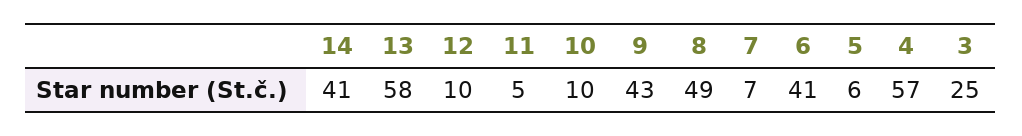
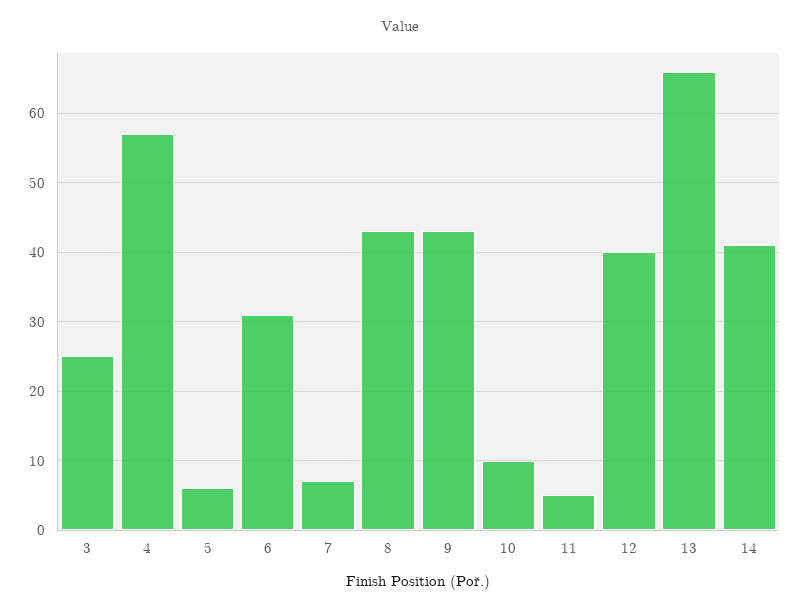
  {
    "14": 41,
-   "13": 58,
+   "13": 66,
-   "12": 10,
+   "12": 40,
    "11": 5,
    "10": 10,
    "9": 43,
-   "8": 49,
+   "8": 43,
    "7": 7,
-   "6": 41,
+   "6": 31,
    "5": 6,
    "4": 57,
    "3": 25
  }

